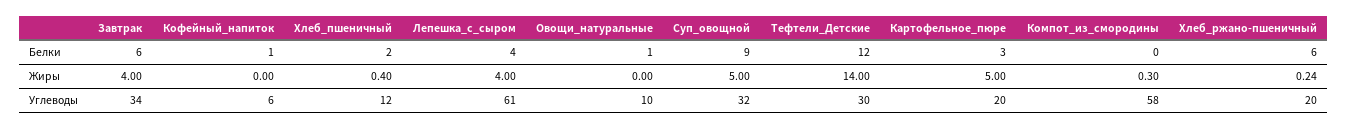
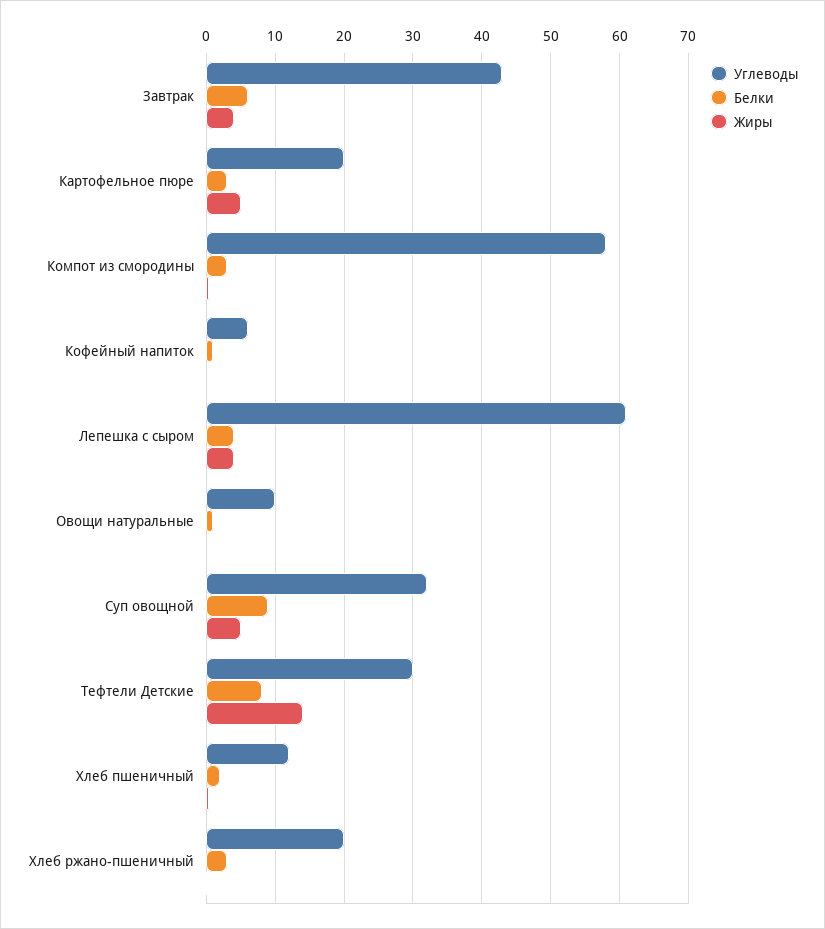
  {
    "Белки": {
      "Завтрак": 6,
      "Кофейный_напиток": 1,
      "Хлеб_пшеничный": 2,
      "Лепешка_с_сыром": 4,
      "Овощи_натуральные": 1,
      "Суп_овощной": 9,
-     "Тефтели_Детские": 12,
+     "Тефтели_Детские": 8,
      "Картофельное_пюре": 3,
-     "Компот_из_смородины": 0,
+     "Компот_из_смородины": 3,
-     "Хлеб_ржано-пшеничный": 6
+     "Хлеб_ржано-пшеничный": 3
    },
    "Жиры": {
      "Завтрак": 4,
      "Кофейный_напиток": 0,
      "Хлеб_пшеничный": 0.4,
      "Лепешка_с_сыром": 4,
      "Овощи_натуральные": 0,
      "Суп_овощной": 5,
      "Тефтели_Детские": 14,
      "Картофельное_пюре": 5,
      "Компот_из_смородины": 0.3,
      "Хлеб_ржано-пшеничный": 0.24
    },
    "Углеводы": {
-     "Завтрак": 34,
+     "Завтрак": 43,
      "Кофейный_напиток": 6,
      "Хлеб_пшеничный": 12,
      "Лепешка_с_сыром": 61,
      "Овощи_натуральные": 10,
      "Суп_овощной": 32,
      "Тефтели_Детские": 30,
      "Картофельное_пюре": 20,
      "Компот_из_смородины": 58,
      "Хлеб_ржано-пшеничный": 20
    }
  }

